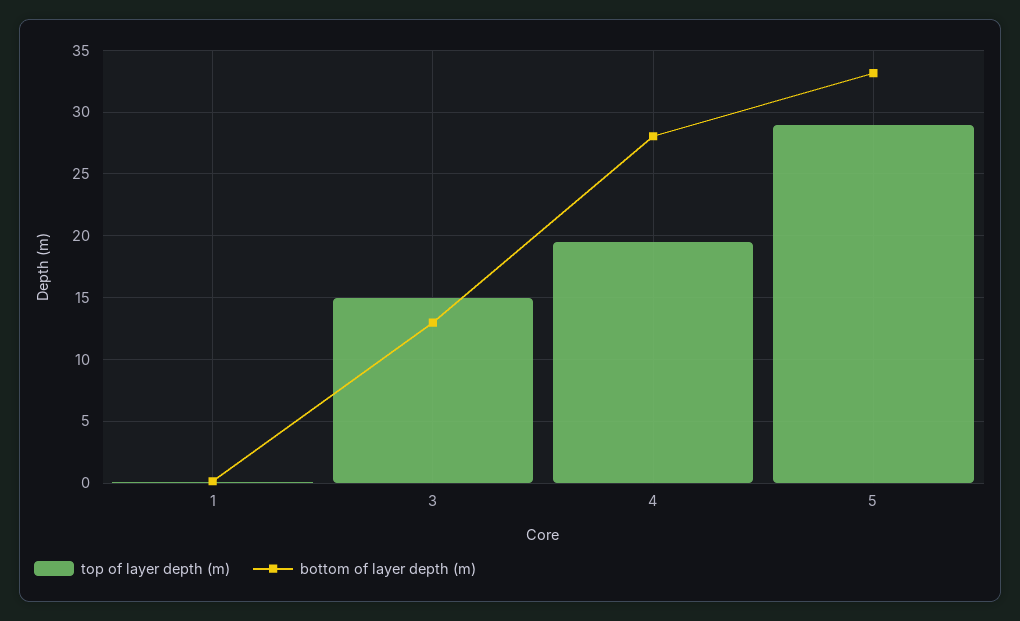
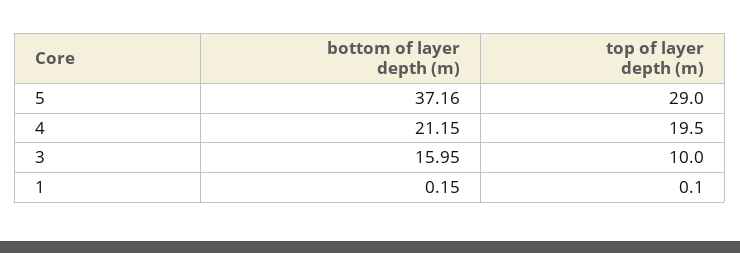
  {
    "top of layer depth (m)": {
      "1": 0.1,
-     "3": 15,
+     "3": 10,
      "4": 19.5,
      "5": 29
    },
    "bottom of layer depth (m)": {
      "1": 0.15,
-     "3": 13,
+     "3": 15.95,
-     "4": 28,
+     "4": 21.15,
-     "5": 33
+     "5": 37.16
    }
  }

